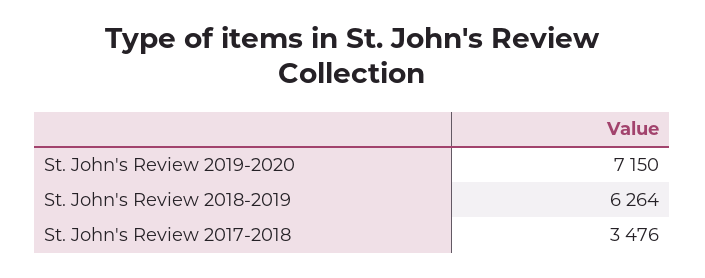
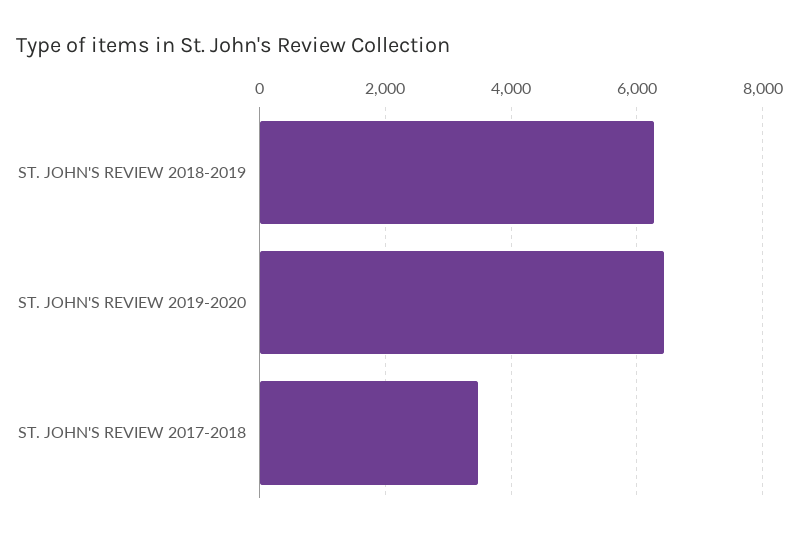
  {
-   "St. John's Review 2019-2020": 7150,
+   "St. John's Review 2019-2020": 6400,
    "St. John's Review 2018-2019": 6264,
    "St. John's Review 2017-2018": 3476
  }

